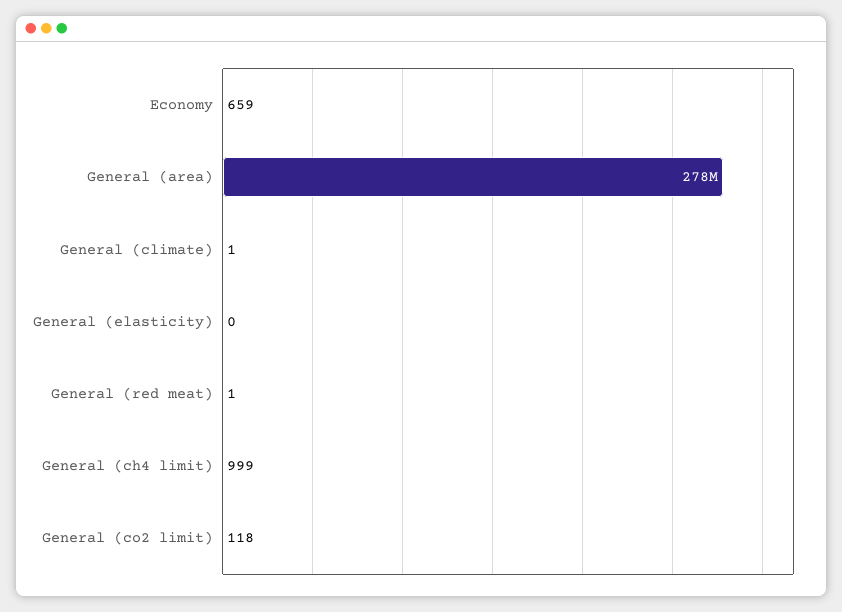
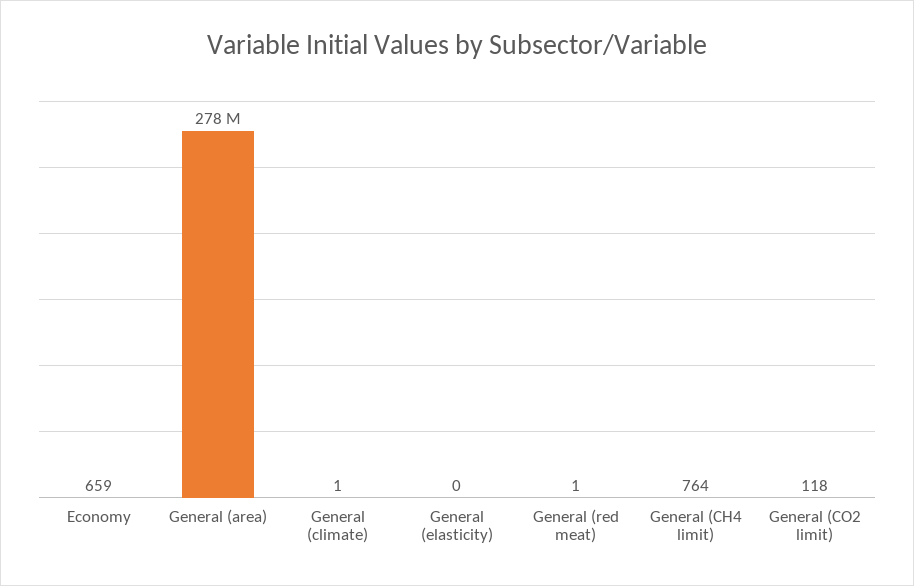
  {
    "Economy": 659,
    "General (area)": 278000000,
    "General (climate)": 1,
    "General (elasticity)": 0,
    "General (red meat)": 1,
-   "General (ch4 limit)": 999,
+   "General (ch4 limit)": 764,
    "General (co2 limit)": 118
  }

